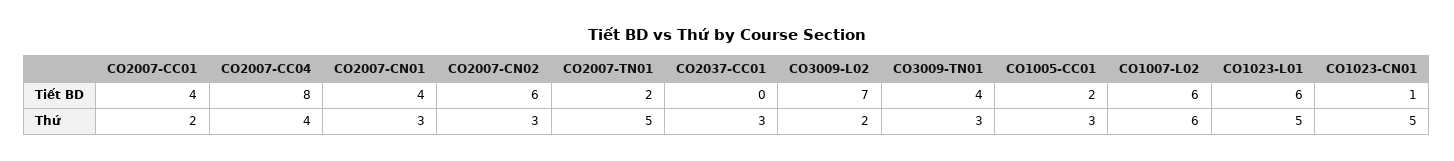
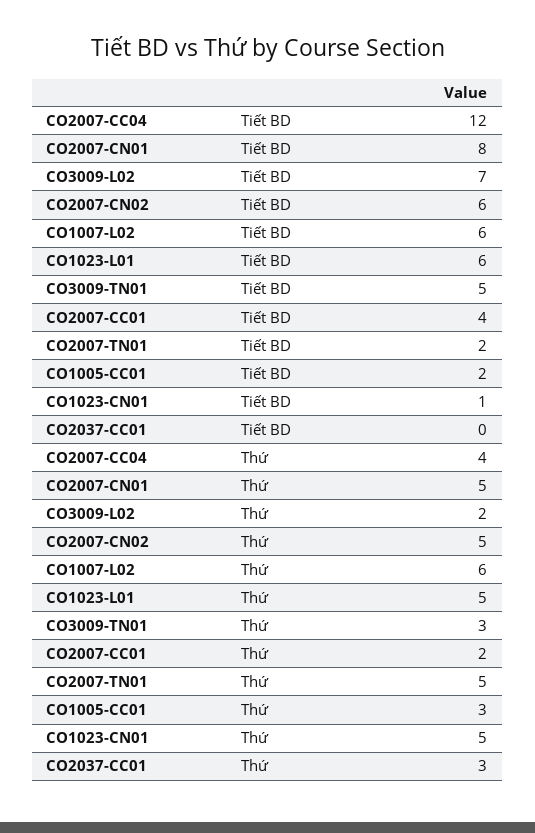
  {
    "CO2007-CC01": {
      "Tiết BD": 4,
      "Thứ": 2
    },
    "CO2007-CC04": {
-     "Tiết BD": 8,
+     "Tiết BD": 12,
      "Thứ": 4
    },
    "CO2007-CN01": {
-     "Tiết BD": 4,
+     "Tiết BD": 8,
-     "Thứ": 3
+     "Thứ": 5
    },
    "CO2007-CN02": {
      "Tiết BD": 6,
-     "Thứ": 3
+     "Thứ": 5
    },
    "CO2007-TN01": {
      "Tiết BD": 2,
      "Thứ": 5
    },
    "CO2037-CC01": {
      "Tiết BD": 0,
      "Thứ": 3
    },
    "CO3009-L02": {
      "Tiết BD": 7,
      "Thứ": 2
    },
    "CO3009-TN01": {
-     "Tiết BD": 4,
+     "Tiết BD": 5,
      "Thứ": 3
    },
    "CO1005-CC01": {
      "Tiết BD": 2,
      "Thứ": 3
    },
    "CO1007-L02": {
      "Tiết BD": 6,
      "Thứ": 6
    },
    "CO1023-L01": {
      "Tiết BD": 6,
      "Thứ": 5
    },
    "CO1023-CN01": {
      "Tiết BD": 1,
      "Thứ": 5
    }
  }

